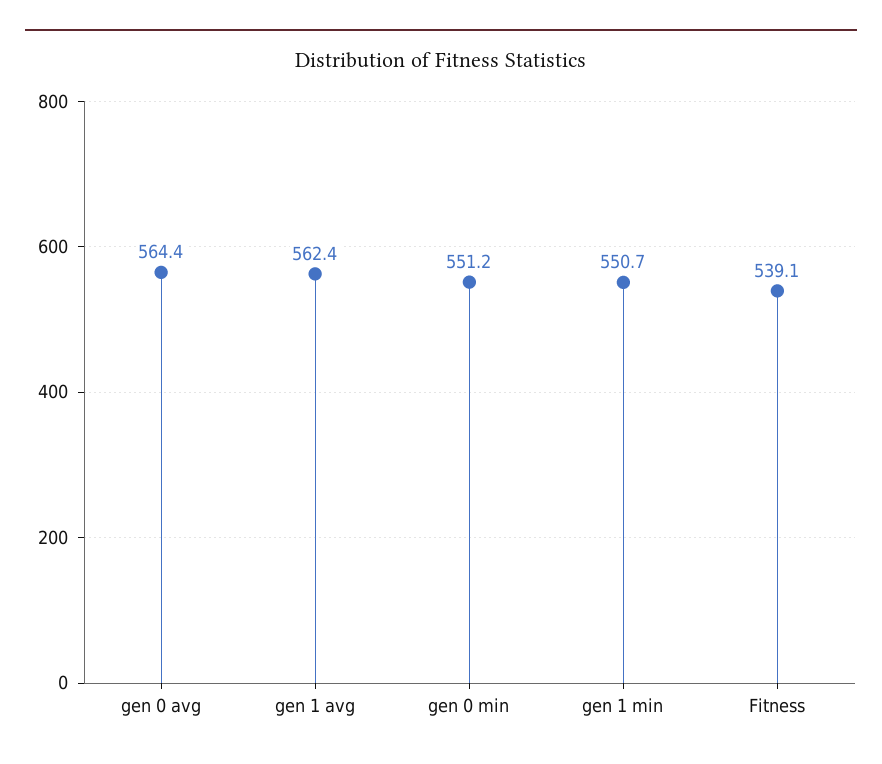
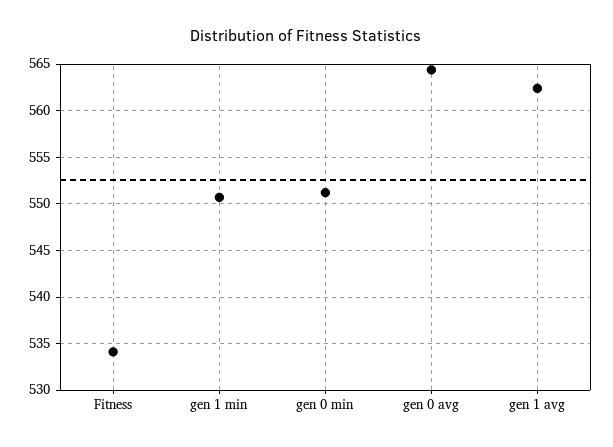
  {
    "gen 0 avg": 564.4,
    "gen 1 avg": 562.4,
    "gen 0 min": 551.2,
    "gen 1 min": 550.7,
-   "Fitness": 539.1
+   "Fitness": 534
  }

